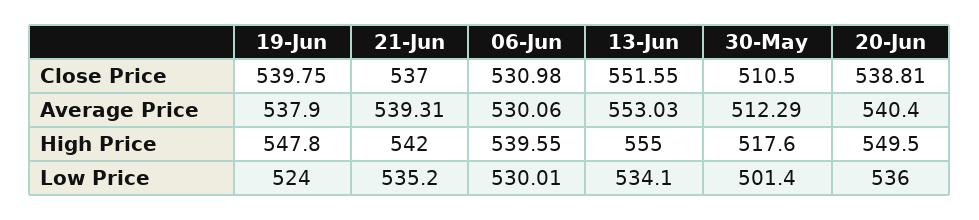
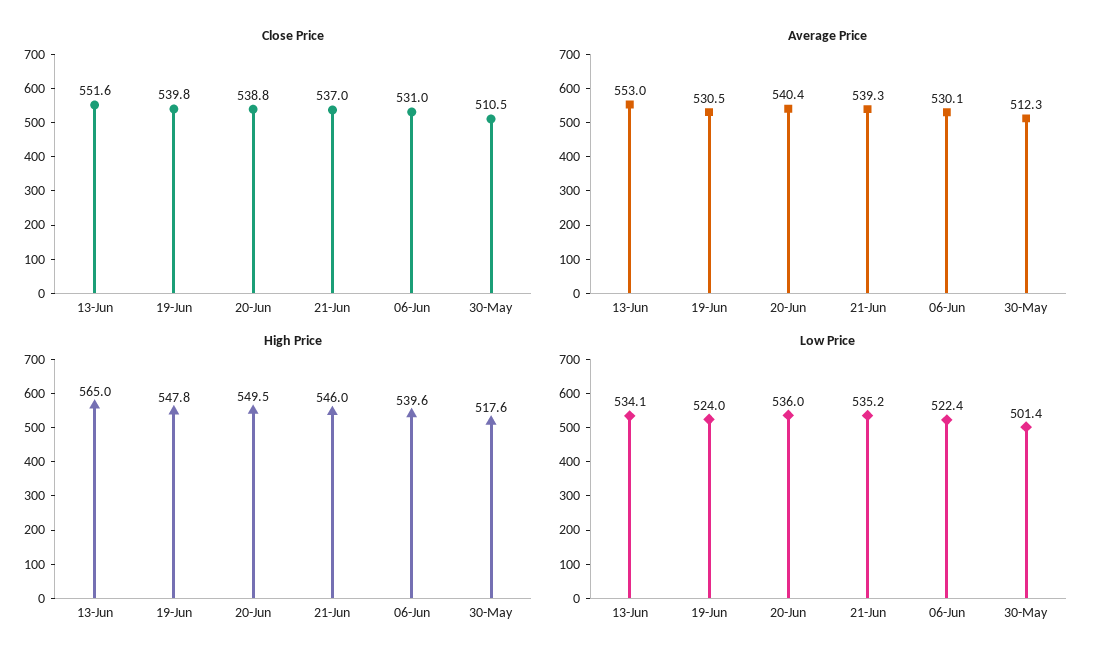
  {
    "Close Price": {
      "19-Jun": 539.75,
      "21-Jun": 537,
      "06-Jun": 530.98,
      "13-Jun": 551.55,
      "30-May": 510.5,
      "20-Jun": 538.81
    },
    "Average Price": {
-     "19-Jun": 537.9,
+     "19-Jun": 530.5,
      "21-Jun": 539.31,
      "06-Jun": 530.06,
      "13-Jun": 553.03,
      "30-May": 512.29,
      "20-Jun": 540.4
    },
    "High Price": {
      "19-Jun": 547.8,
-     "21-Jun": 542,
+     "21-Jun": 546,
      "06-Jun": 539.55,
-     "13-Jun": 555,
+     "13-Jun": 565,
      "30-May": 517.6,
      "20-Jun": 549.5
    },
    "Low Price": {
      "19-Jun": 524,
      "21-Jun": 535.2,
-     "06-Jun": 530.01,
+     "06-Jun": 522.4,
      "13-Jun": 534.1,
      "30-May": 501.4,
      "20-Jun": 536
    }
  }

